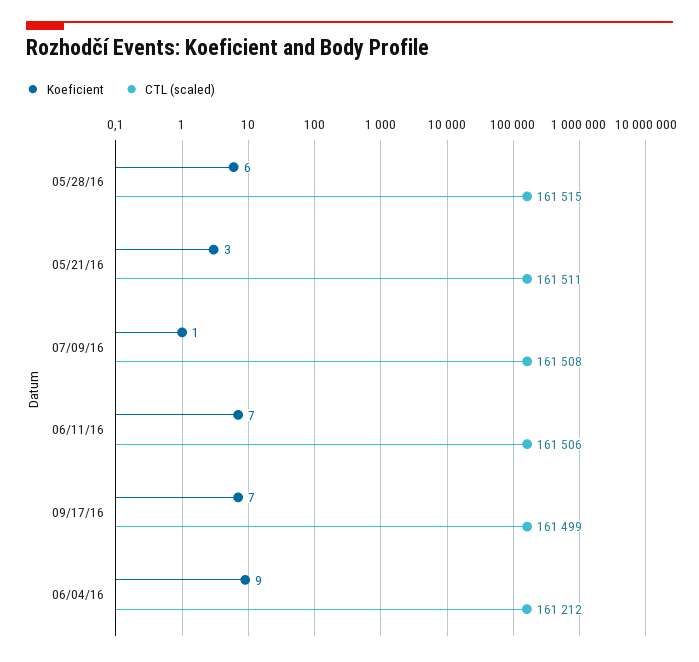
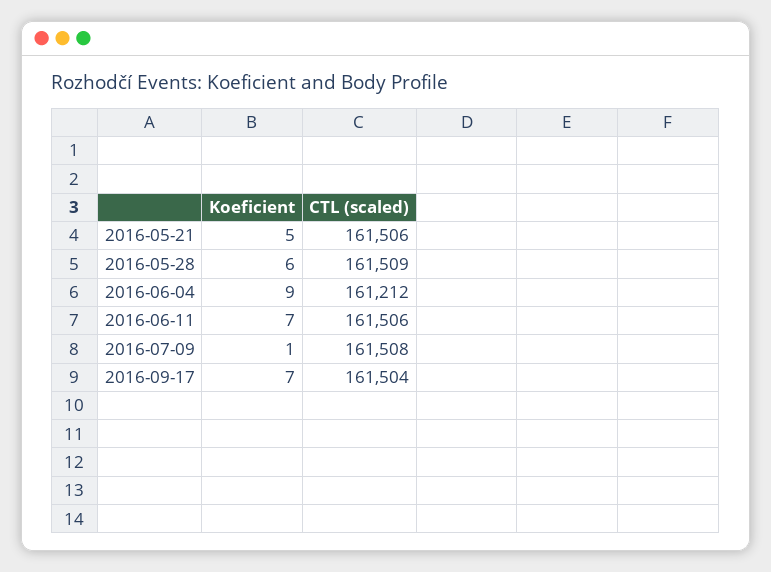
  {
    "Koeficient": {
      "05/28/16": 6,
-     "05/21/16": 3,
+     "05/21/16": 5,
      "07/09/16": 1,
      "06/11/16": 7,
      "09/17/16": 7,
      "06/04/16": 9
    },
    "CTL (scaled)": {
-     "05/28/16": 161515,
+     "05/28/16": 161509,
-     "05/21/16": 161511,
+     "05/21/16": 161506,
      "07/09/16": 161508,
      "06/11/16": 161506,
-     "09/17/16": 161499,
+     "09/17/16": 161504,
      "06/04/16": 161212
    }
  }

